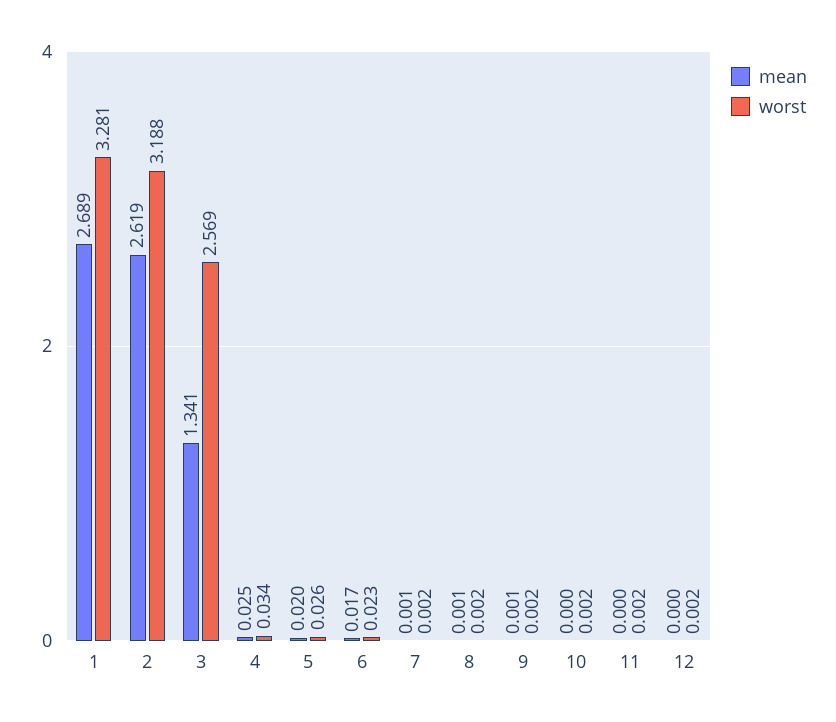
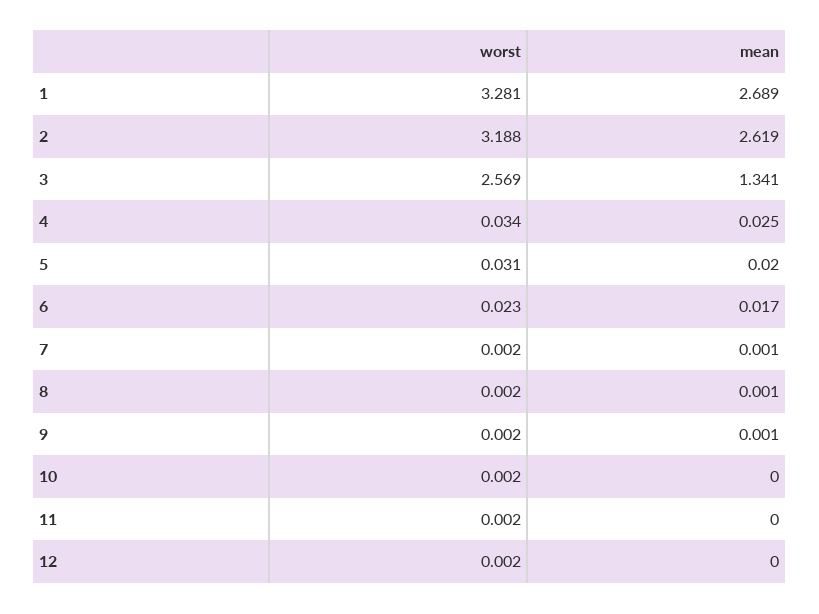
  {
    "mean": {
      "1": 2.689,
      "2": 2.619,
      "3": 1.341,
      "4": 0.025,
      "5": 0.02,
      "6": 0.017,
      "7": 0.001,
      "8": 0.001,
      "9": 0.001,
      "10": 0,
      "11": 0,
      "12": 0
    },
    "worst": {
      "1": 3.281,
      "2": 3.188,
      "3": 2.569,
      "4": 0.034,
-     "5": 0.026,
+     "5": 0.031,
      "6": 0.023,
      "7": 0.002,
      "8": 0.002,
      "9": 0.002,
      "10": 0.002,
      "11": 0.002,
      "12": 0.002
    }
  }

